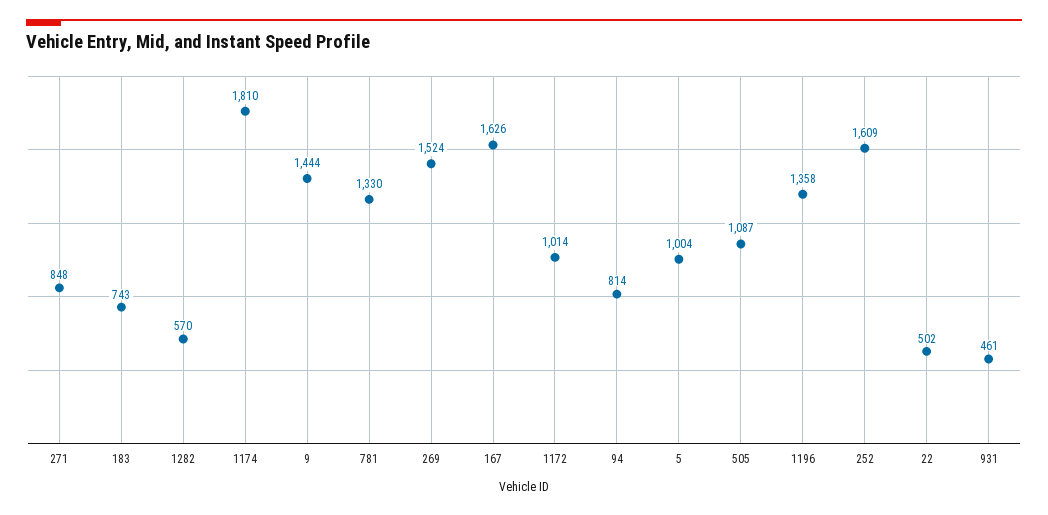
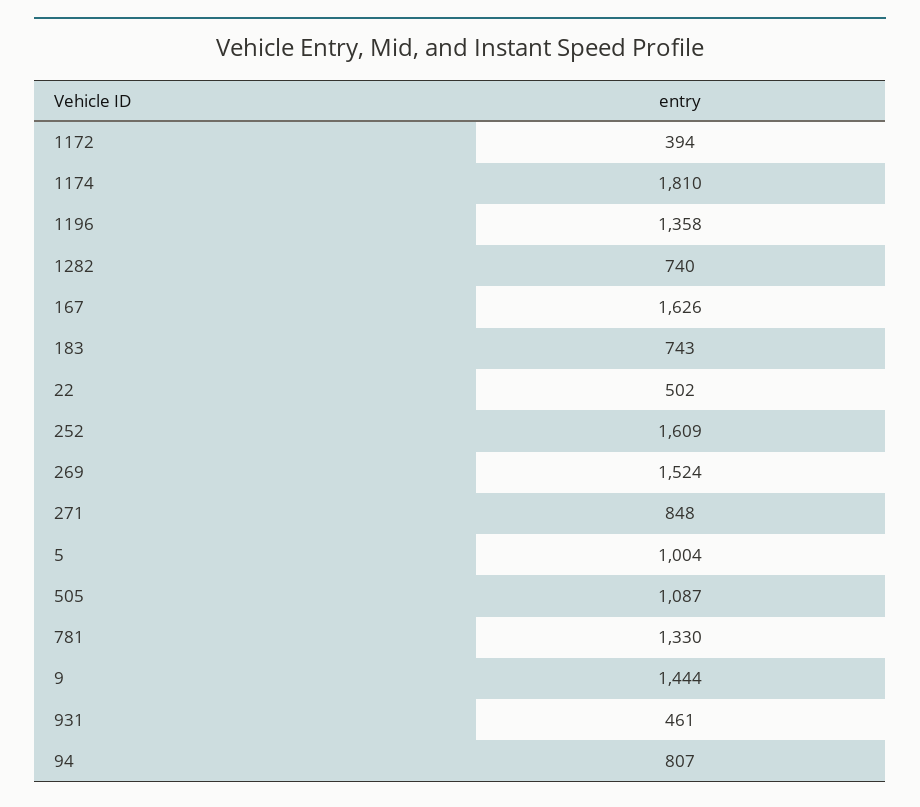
  {
    "271": 848,
    "183": 743,
-   "1282": 570,
+   "1282": 740,
    "1174": 1810,
    "9": 1444,
    "781": 1330,
    "269": 1524,
    "167": 1626,
-   "1172": 1014,
+   "1172": 394,
-   "94": 814,
+   "94": 807,
    "5": 1004,
    "505": 1087,
    "1196": 1358,
    "252": 1609,
    "22": 502,
    "931": 461
  }

